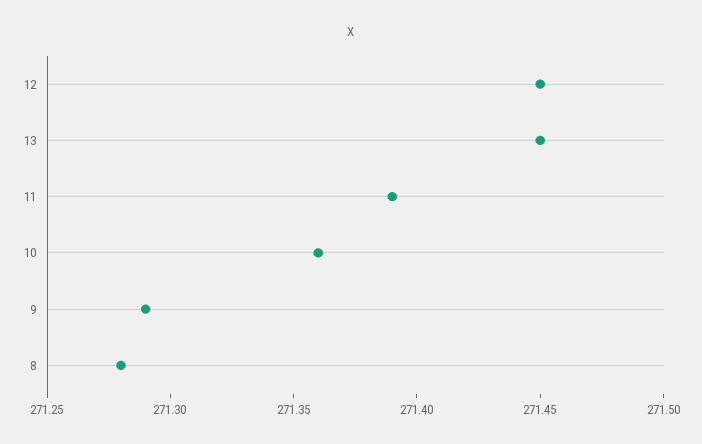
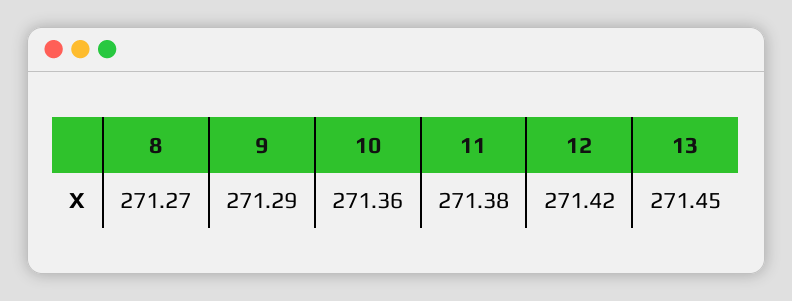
  {
-   "12": 271.45,
+   "12": 271.42,
    "13": 271.45,
-   "11": 271.39,
+   "11": 271.38,
    "10": 271.36,
    "9": 271.29,
-   "8": 271.28
+   "8": 271.27
  }

